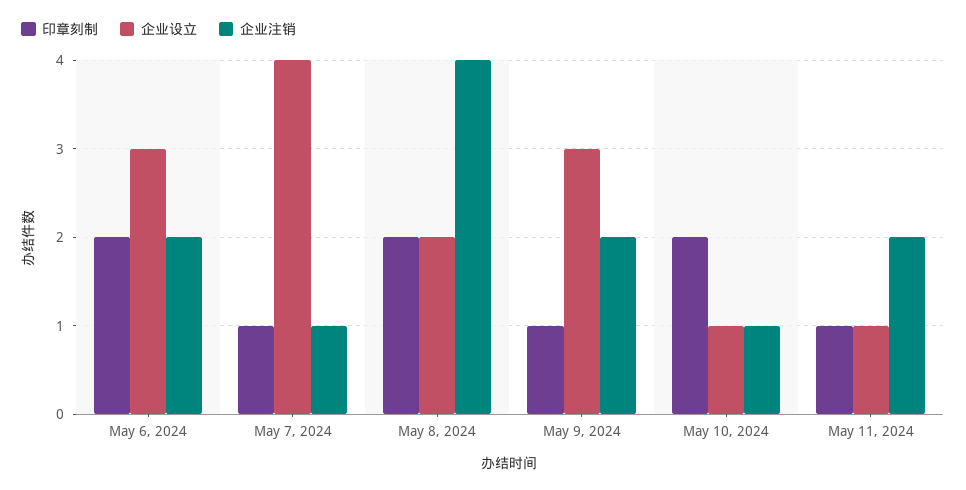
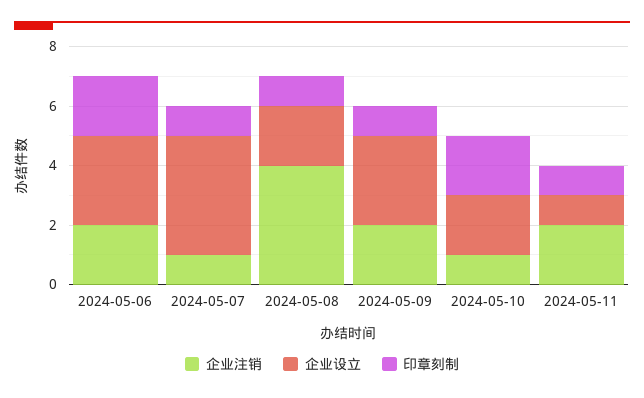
  {
    "印章刻制": {
      "May 6, 2024": 2,
      "May 7, 2024": 1,
-     "May 8, 2024": 2,
+     "May 8, 2024": 1,
      "May 9, 2024": 1,
      "May 10, 2024": 2,
      "May 11, 2024": 1
    },
    "企业设立": {
      "May 6, 2024": 3,
      "May 7, 2024": 4,
      "May 8, 2024": 2,
      "May 9, 2024": 3,
-     "May 10, 2024": 1,
+     "May 10, 2024": 2,
      "May 11, 2024": 1
    },
    "企业注销": {
      "May 6, 2024": 2,
      "May 7, 2024": 1,
      "May 8, 2024": 4,
      "May 9, 2024": 2,
      "May 10, 2024": 1,
      "May 11, 2024": 2
    }
  }

